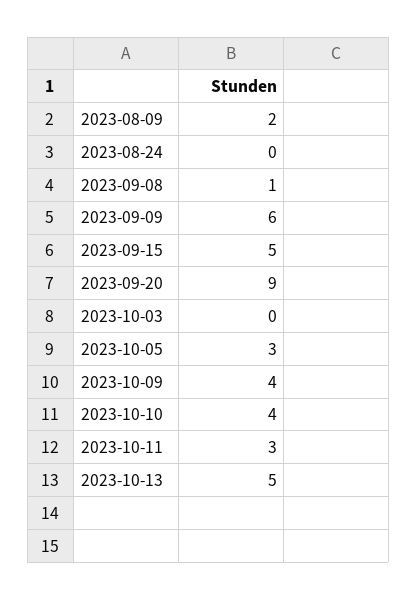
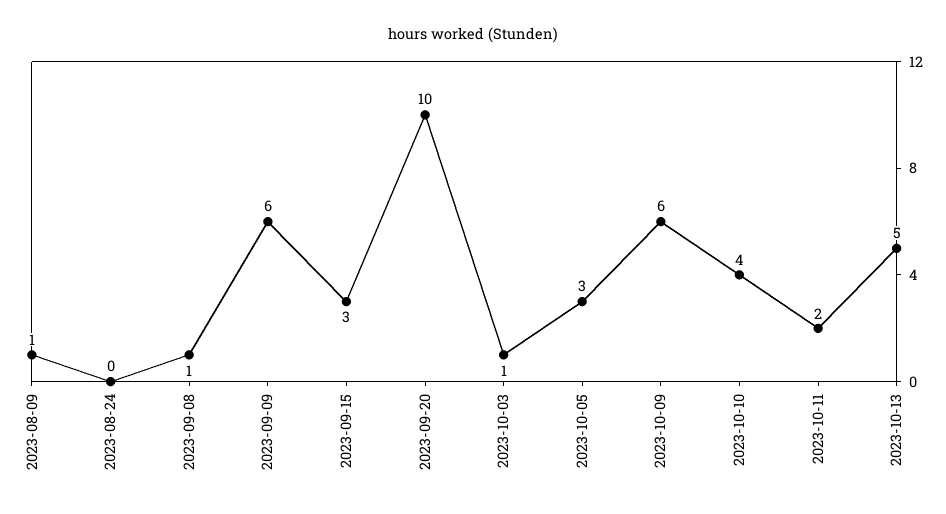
  {
-   "2023-08-09": 2,
+   "2023-08-09": 1,
    "2023-08-24": 0,
    "2023-09-08": 1,
    "2023-09-09": 6,
-   "2023-09-15": 5,
+   "2023-09-15": 3,
-   "2023-09-20": 9,
+   "2023-09-20": 10,
-   "2023-10-03": 0,
+   "2023-10-03": 1,
    "2023-10-05": 3,
-   "2023-10-09": 4,
+   "2023-10-09": 6,
    "2023-10-10": 4,
-   "2023-10-11": 3,
+   "2023-10-11": 2,
    "2023-10-13": 5
  }

